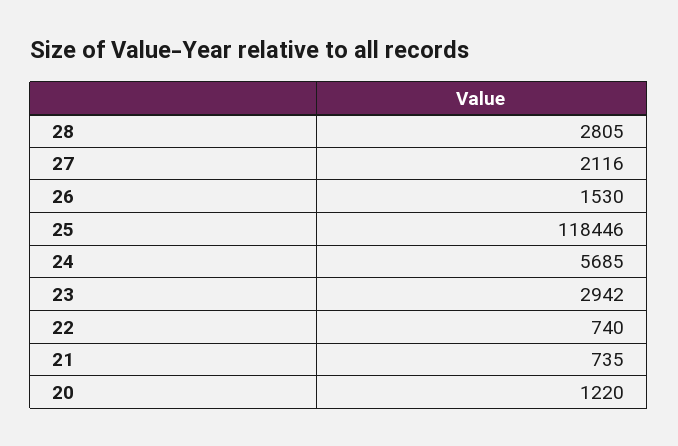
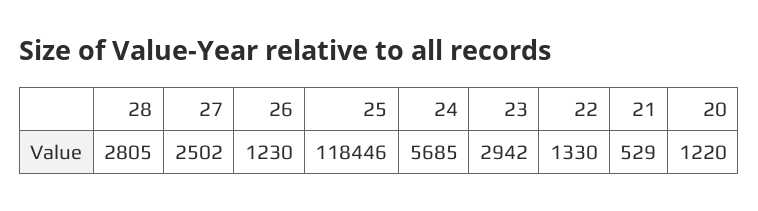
  {
    "28": 2805,
-   "27": 2116,
+   "27": 2502,
-   "26": 1530,
+   "26": 1230,
    "25": 118446,
    "24": 5685,
    "23": 2942,
-   "22": 740,
+   "22": 1330,
-   "21": 735,
+   "21": 529,
    "20": 1220
  }

